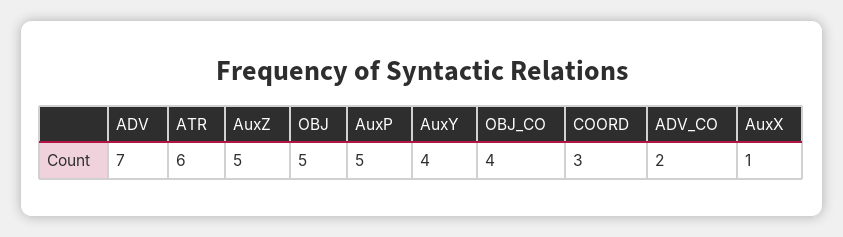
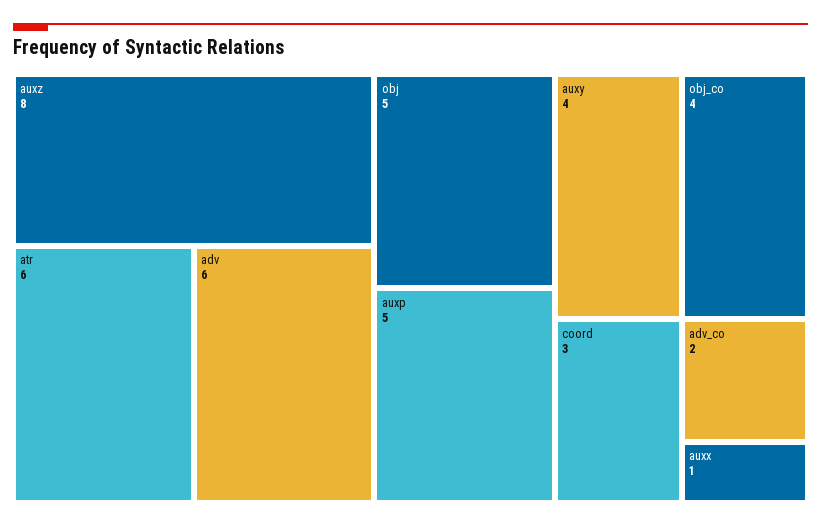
  {
-   "ADV": 7,
+   "ADV": 6,
    "ATR": 6,
-   "AuxZ": 5,
+   "AuxZ": 8,
    "OBJ": 5,
    "AuxP": 5,
    "AuxY": 4,
    "OBJ_CO": 4,
    "COORD": 3,
    "ADV_CO": 2,
    "AuxX": 1
  }

